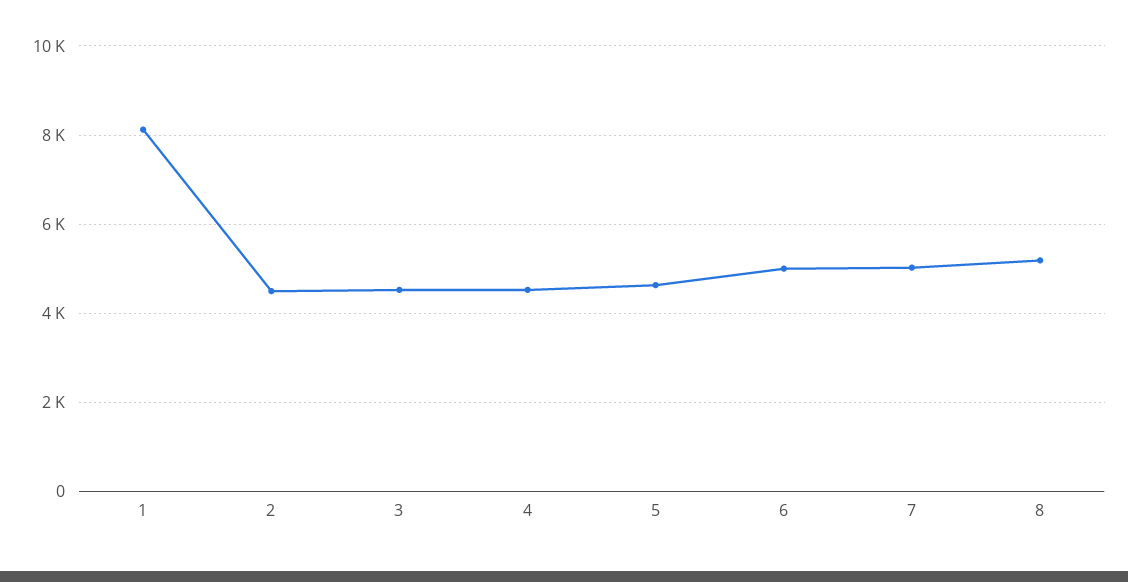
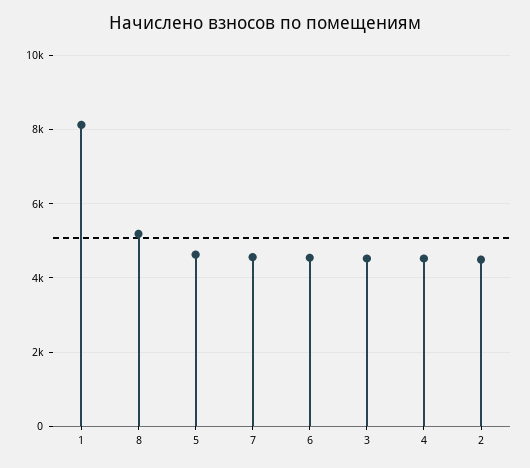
  {
    "1": 8200,
    "2": 4400,
    "3": 4600,
    "4": 4600,
    "5": 4600,
-   "6": 5000,
+   "6": 4600,
-   "7": 5000,
+   "7": 4600,
    "8": 5200
  }

